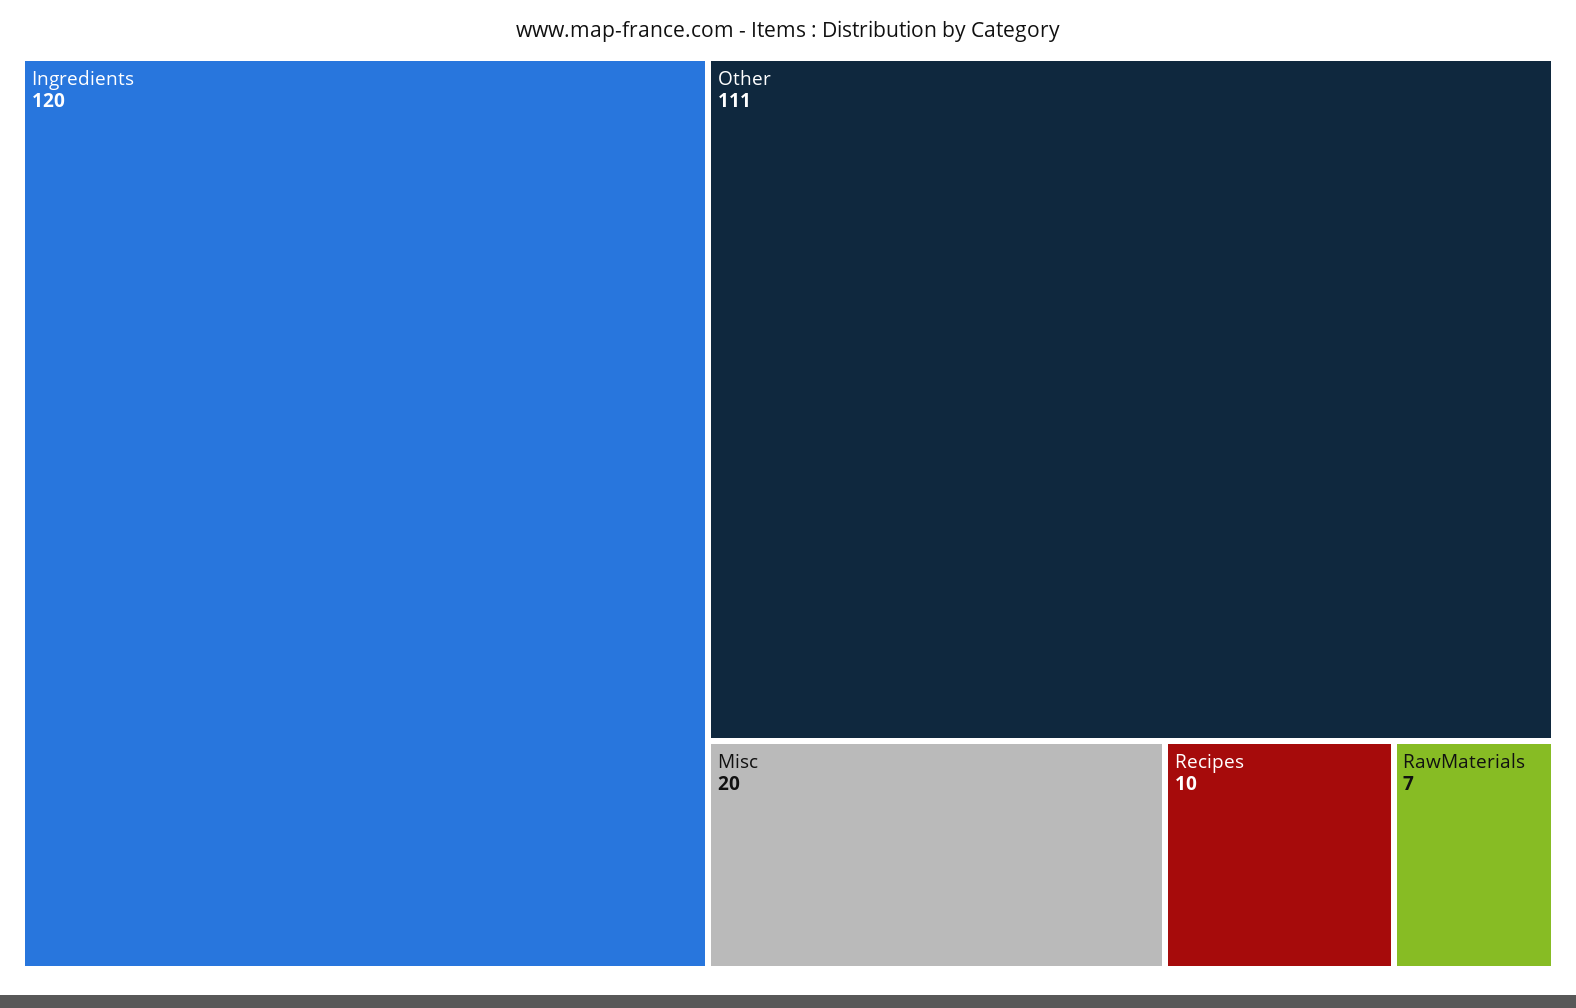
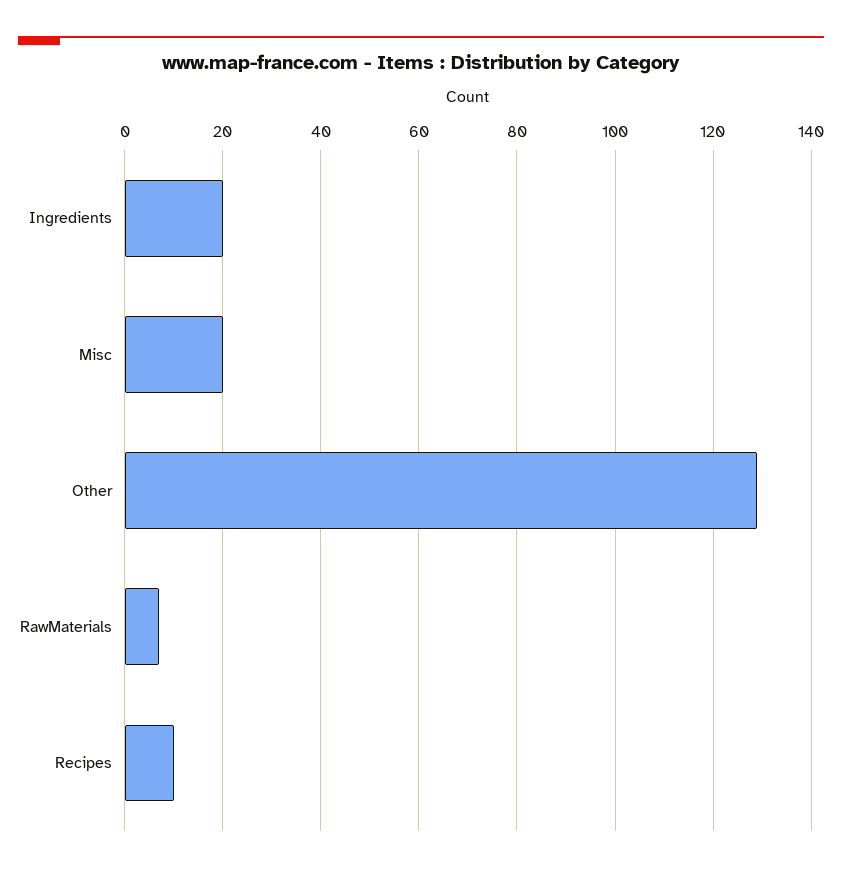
  {
-   "Ingredients": 120,
+   "Ingredients": 20,
-   "Other": 111,
+   "Other": 130,
    "Misc": 20,
    "Recipes": 10,
    "RawMaterials": 7
  }

